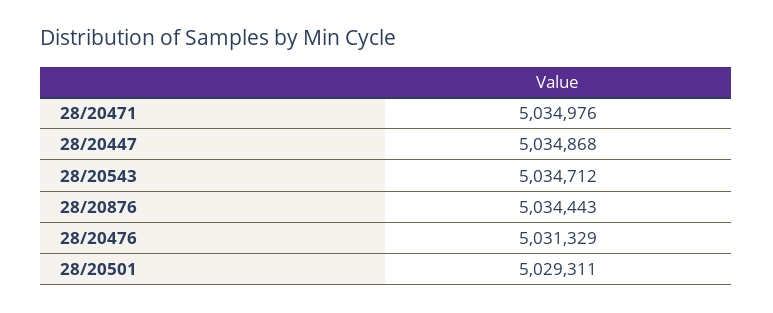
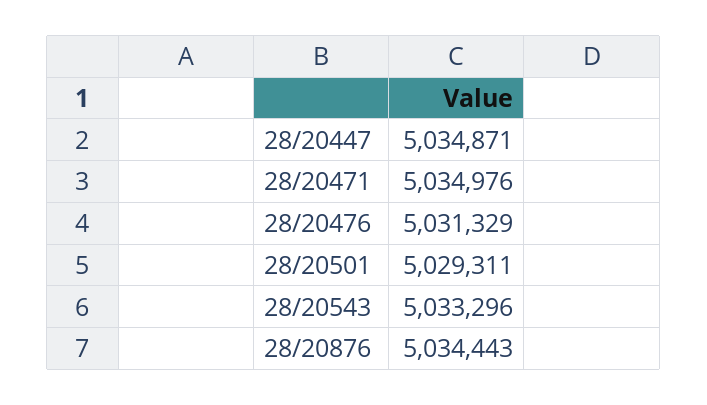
  {
    "28/20471": 5034976,
-   "28/20447": 5034868,
+   "28/20447": 5034871,
-   "28/20543": 5034712,
+   "28/20543": 5033296,
    "28/20876": 5034443,
    "28/20476": 5031329,
    "28/20501": 5029311
  }

